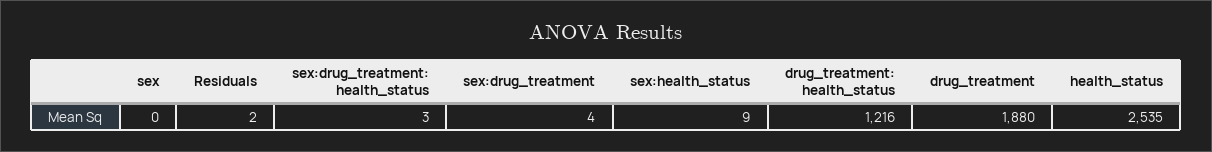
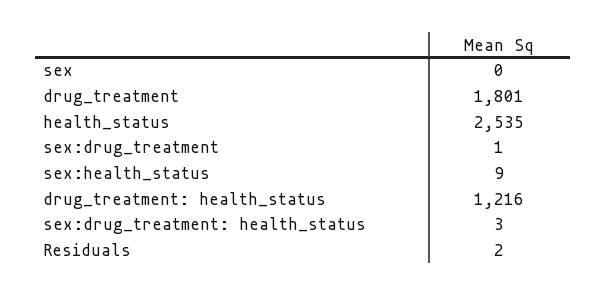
  {
    "sex": 0,
    "Residuals": 2,
    "sex:drug_treatment: health_status": 3,
-   "sex:drug_treatment": 4,
+   "sex:drug_treatment": 1,
    "sex:health_status": 9,
    "drug_treatment: health_status": 1216,
-   "drug_treatment": 1880,
+   "drug_treatment": 1801,
    "health_status": 2535
  }

